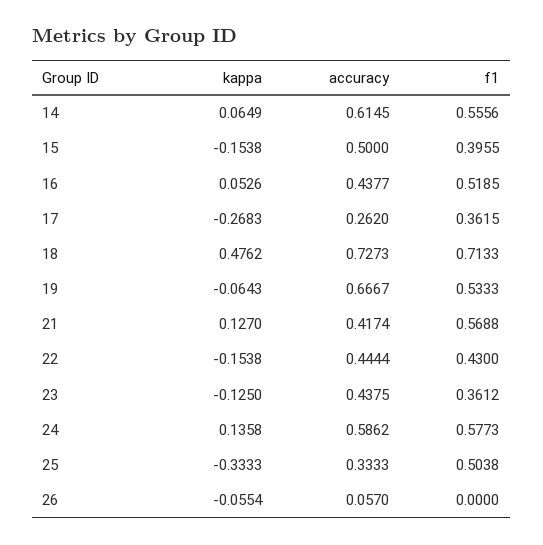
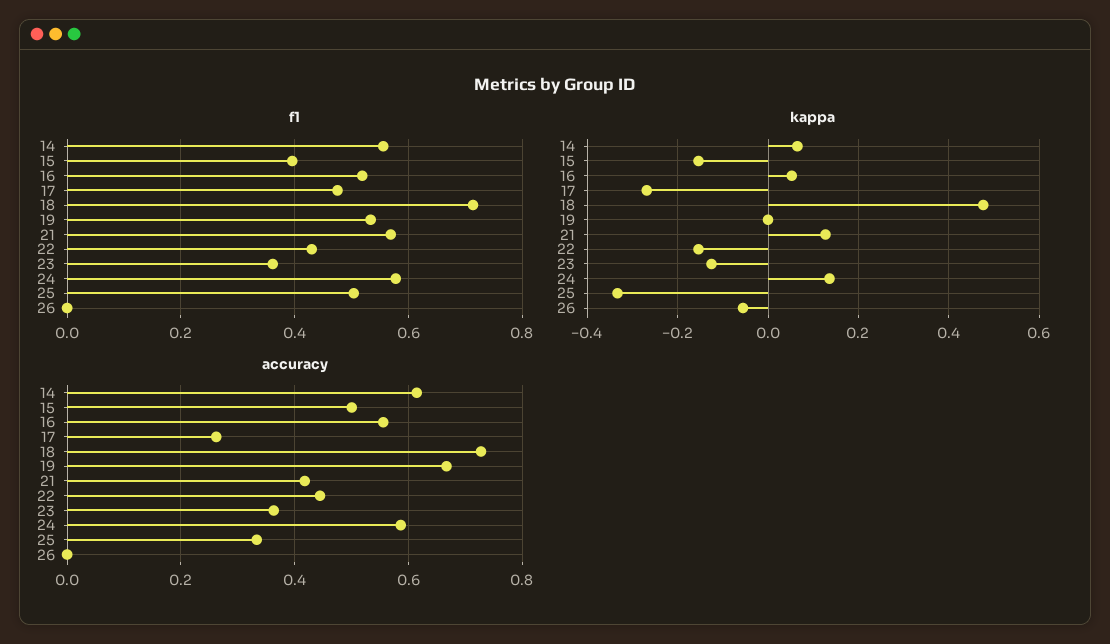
  {
    "kappa": {
      "14": 0.0649,
      "15": -0.1538,
      "16": 0.0526,
      "17": -0.2683,
      "18": 0.4762,
-     "19": -0.0643,
+     "19": 0,
      "21": 0.127,
      "22": -0.1538,
      "23": -0.125,
      "24": 0.1358,
      "25": -0.3333,
      "26": -0.0554
    },
    "accuracy": {
      "14": 0.6145,
      "15": 0.5,
-     "16": 0.4377,
+     "16": 0.56,
      "17": 0.262,
      "18": 0.7273,
      "19": 0.6667,
      "21": 0.4174,
      "22": 0.4444,
-     "23": 0.4375,
+     "23": 0.36,
      "24": 0.5862,
      "25": 0.3333,
-     "26": 0.057
+     "26": 0
    },
    "f1": {
      "14": 0.5556,
      "15": 0.3955,
      "16": 0.5185,
-     "17": 0.3615,
+     "17": 0.48,
      "18": 0.7133,
      "19": 0.5333,
      "21": 0.5688,
      "22": 0.43,
      "23": 0.3612,
      "24": 0.5773,
      "25": 0.5038,
      "26": 0
    }
  }

